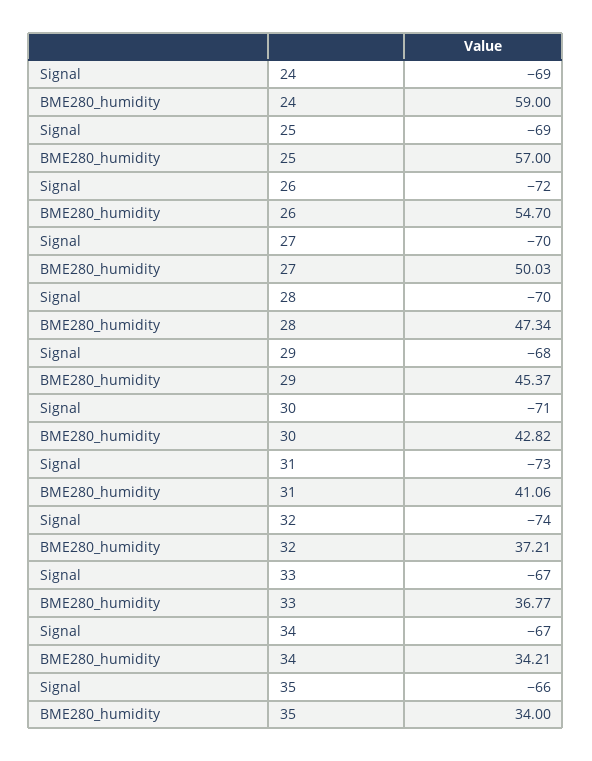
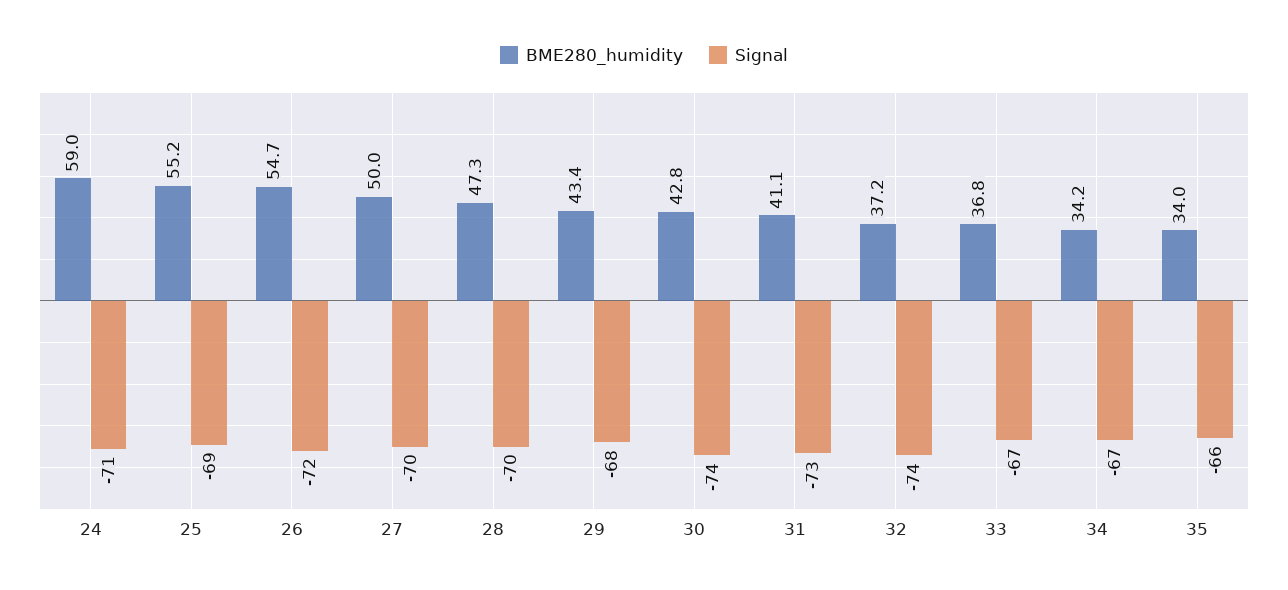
  {
    "Signal": {
-     "24": -69,
+     "24": -71,
      "25": -69,
      "26": -72,
      "27": -70,
      "28": -70,
      "29": -68,
-     "30": -71,
+     "30": -74,
      "31": -73,
      "32": -74,
      "33": -67,
      "34": -67,
      "35": -66
    },
    "BME280_humidity": {
      "24": 59,
-     "25": 57,
+     "25": 55.2,
      "26": 54.7,
      "27": 50.03,
      "28": 47.34,
-     "29": 45.37,
+     "29": 43.4,
      "30": 42.82,
      "31": 41.06,
      "32": 37.21,
      "33": 36.77,
      "34": 34.21,
      "35": 34
    }
  }

